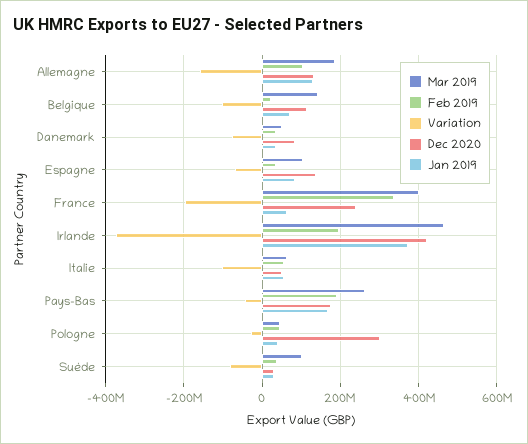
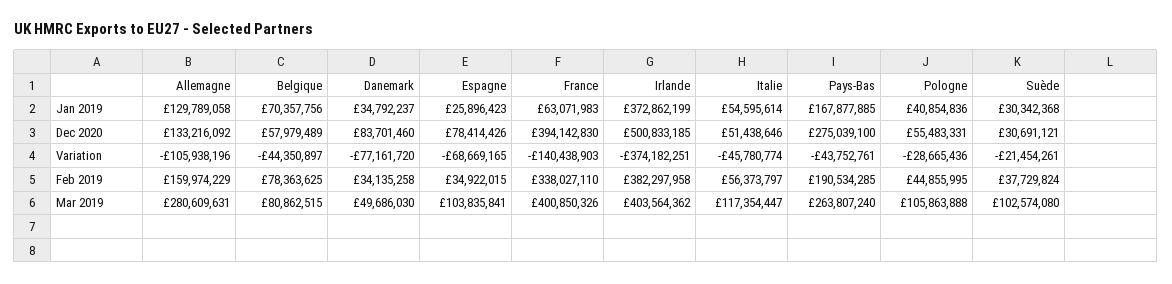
  {
    "Mar 2019": {
-     "Allemagne": 180000000,
+     "Allemagne": 280609631,
-     "Belgique": 140000000,
+     "Belgique": 80862515,
      "Danemark": 49686030,
      "Espagne": 103835841,
      "France": 400850326,
-     "Irlande": 460000000,
+     "Irlande": 403564362,
-     "Italie": 60000000,
+     "Italie": 117354447,
      "Pays-Bas": 263807240,
-     "Pologne": 40000000,
+     "Pologne": 105863888,
      "Suède": 102574080
    },
    "Feb 2019": {
-     "Allemagne": 100000000,
+     "Allemagne": 159974229,
-     "Belgique": 20000000,
+     "Belgique": 78363625,
      "Danemark": 34135258,
      "Espagne": 34922015,
      "France": 338027110,
-     "Irlande": 200000000,
+     "Irlande": 382297958,
      "Italie": 56373797,
      "Pays-Bas": 190534285,
      "Pologne": 44855995,
      "Suède": 37729824
    },
    "Variation": {
-     "Allemagne": -160000000,
+     "Allemagne": -105938196,
-     "Belgique": -100000000,
+     "Belgique": -44350897,
      "Danemark": -77161720,
      "Espagne": -68669165,
-     "France": -200000000,
+     "France": -140438903,
      "Irlande": -374182251,
-     "Italie": -100000000,
+     "Italie": -45780774,
      "Pays-Bas": -43752761,
      "Pologne": -28665436,
-     "Suède": -80000000
+     "Suède": -21454261
    },
    "Dec 2020": {
      "Allemagne": 133216092,
-     "Belgique": 120000000,
+     "Belgique": 57979489,
      "Danemark": 83701460,
-     "Espagne": 140000000,
+     "Espagne": 78414426,
-     "France": 240000000,
+     "France": 394142830,
-     "Irlande": 420000000,
+     "Irlande": 500833185,
      "Italie": 51438646,
-     "Pays-Bas": 180000000,
+     "Pays-Bas": 275039100,
-     "Pologne": 300000000,
+     "Pologne": 55483331,
      "Suède": 30691121
    },
    "Jan 2019": {
      "Allemagne": 129789058,
      "Belgique": 70357756,
      "Danemark": 34792237,
-     "Espagne": 80000000,
+     "Espagne": 25896423,
      "France": 63071983,
      "Irlande": 372862199,
      "Italie": 54595614,
      "Pays-Bas": 167877885,
      "Pologne": 40854836,
      "Suède": 30342368
    }
  }

